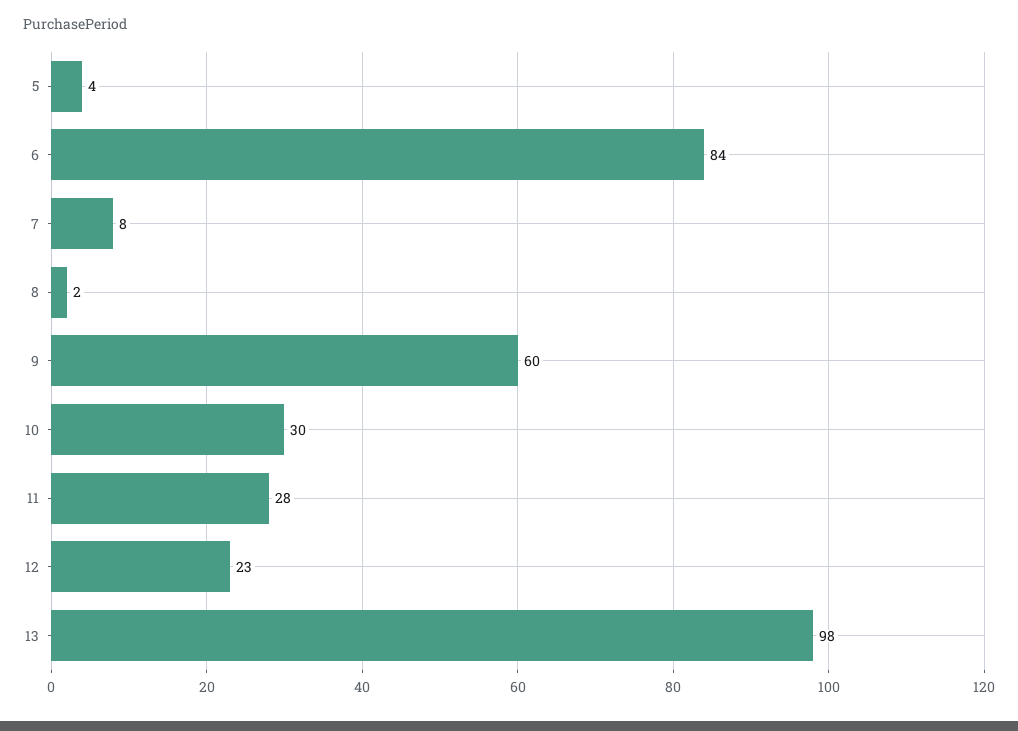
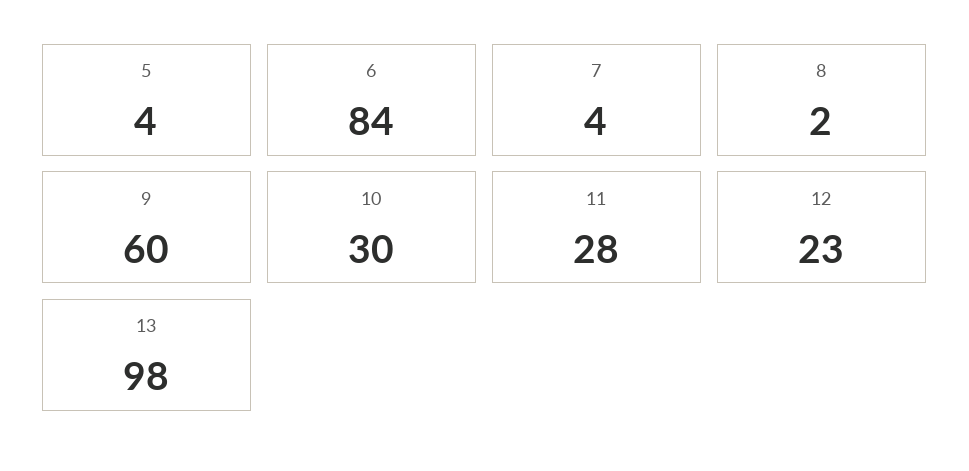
  {
    "5": 4,
    "6": 84,
-   "7": 8,
+   "7": 4,
    "8": 2,
    "9": 60,
    "10": 30,
    "11": 28,
    "12": 23,
    "13": 98
  }

